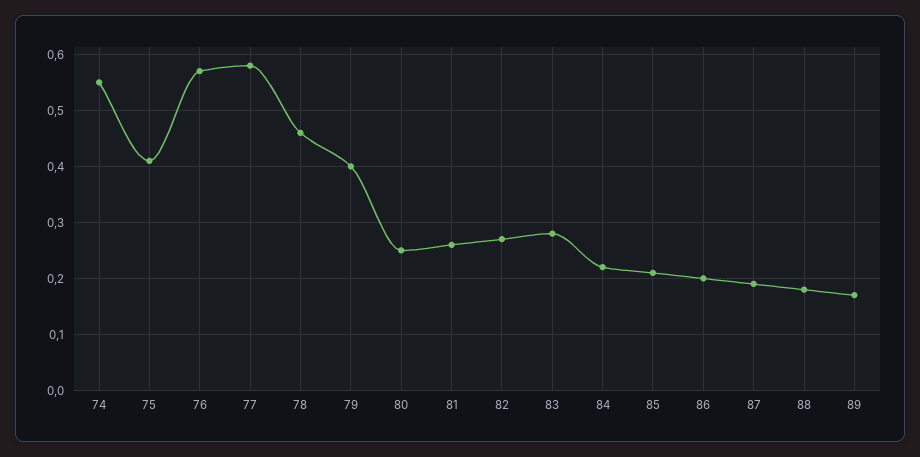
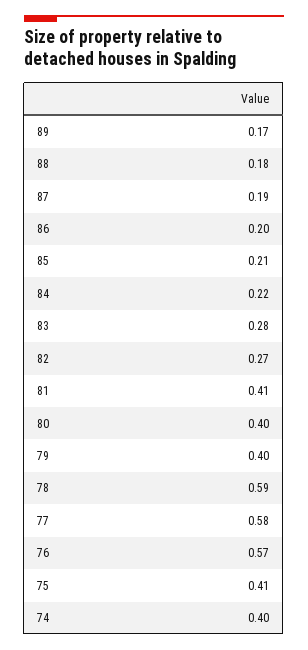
  {
-   "74": 0.55,
+   "74": 0.4,
    "75": 0.41,
    "76": 0.57,
    "77": 0.58,
-   "78": 0.45,
+   "78": 0.59,
    "79": 0.4,
-   "80": 0.25,
+   "80": 0.4,
-   "81": 0.25,
+   "81": 0.41,
    "82": 0.27,
    "83": 0.28,
    "84": 0.22,
    "85": 0.21,
    "86": 0.2,
    "87": 0.19,
    "88": 0.18,
    "89": 0.17
  }

